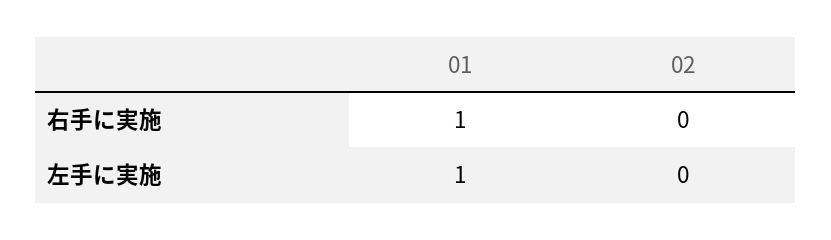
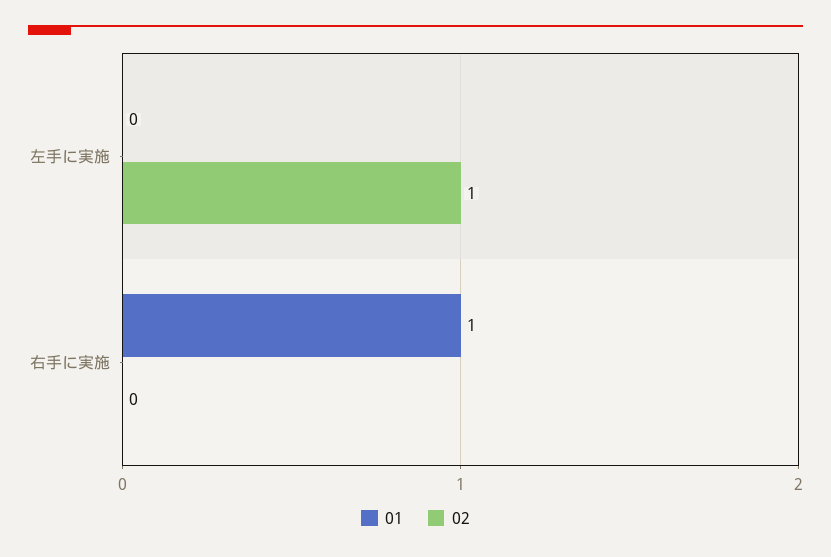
  {
    "01": {
      "右手に実施": 1,
-     "左手に実施": 1
+     "左手に実施": 0
    },
    "02": {
      "右手に実施": 0,
-     "左手に実施": 0
+     "左手に実施": 1
    }
  }

